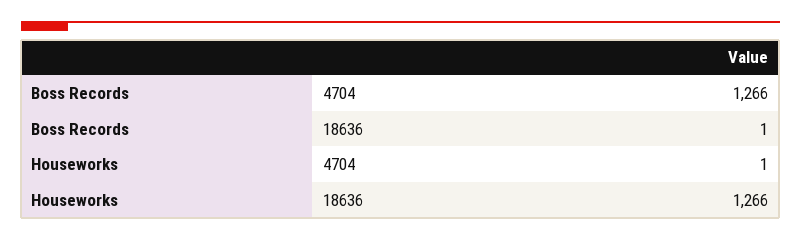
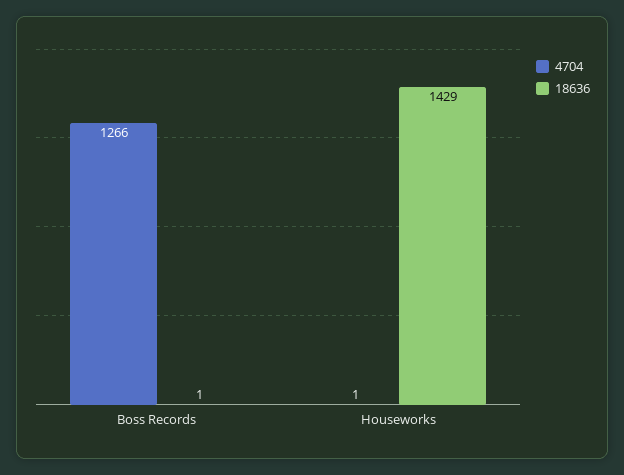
  {
    "4704": {
      "Boss Records": 1266,
      "Houseworks": 1
    },
    "18636": {
      "Boss Records": 1,
-     "Houseworks": 1266
+     "Houseworks": 1429
    }
  }

